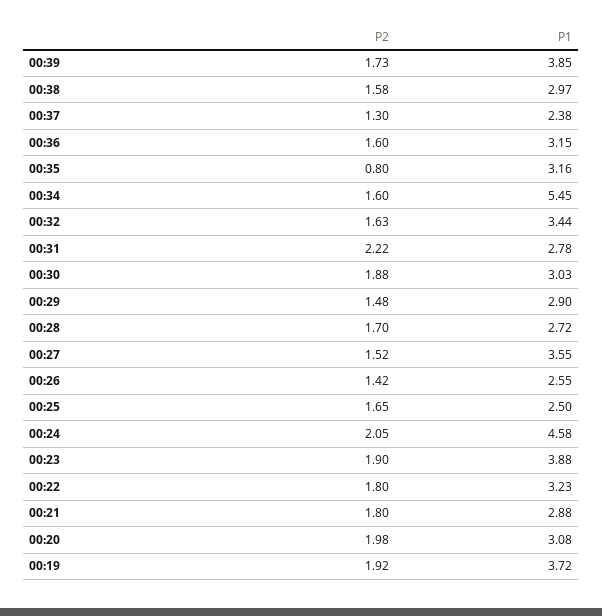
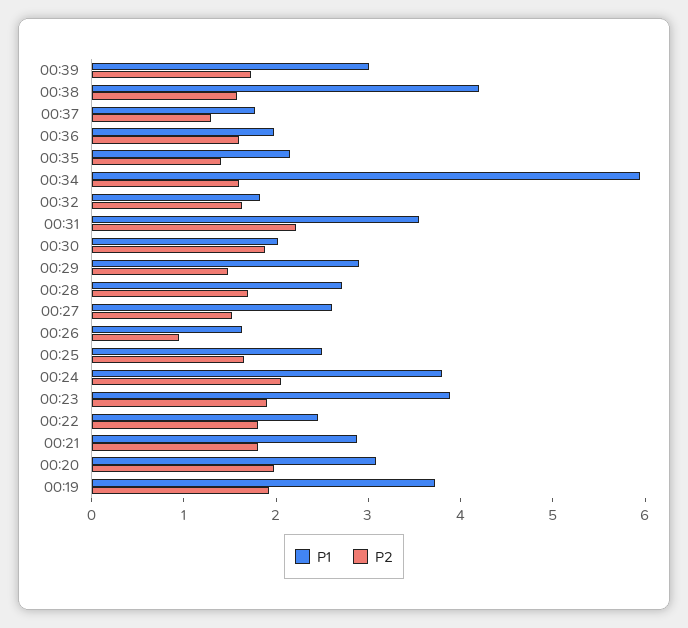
  {
    "P2": {
      "00:39": 1.73,
      "00:38": 1.58,
      "00:37": 1.3,
      "00:36": 1.6,
-     "00:35": 0.8,
+     "00:35": 1.4,
      "00:34": 1.6,
      "00:32": 1.63,
      "00:31": 2.22,
      "00:30": 1.88,
      "00:29": 1.48,
      "00:28": 1.7,
      "00:27": 1.52,
-     "00:26": 1.42,
+     "00:26": 1,
      "00:25": 1.65,
      "00:24": 2.05,
      "00:23": 1.9,
      "00:22": 1.8,
      "00:21": 1.8,
      "00:20": 1.98,
      "00:19": 1.92
    },
    "P1": {
-     "00:39": 3.85,
+     "00:39": 3,
-     "00:38": 2.97,
+     "00:38": 4.2,
-     "00:37": 2.38,
+     "00:37": 1.8,
-     "00:36": 3.15,
+     "00:36": 2,
-     "00:35": 3.16,
+     "00:35": 2.2,
-     "00:34": 5.45,
+     "00:34": 6,
-     "00:32": 3.44,
+     "00:32": 1.8,
-     "00:31": 2.78,
+     "00:31": 3.6,
-     "00:30": 3.03,
+     "00:30": 2,
      "00:29": 2.9,
      "00:28": 2.72,
-     "00:27": 3.55,
+     "00:27": 2.6,
-     "00:26": 2.55,
+     "00:26": 1.6,
      "00:25": 2.5,
-     "00:24": 4.58,
+     "00:24": 3.8,
      "00:23": 3.88,
-     "00:22": 3.23,
+     "00:22": 2.4,
      "00:21": 2.88,
      "00:20": 3.08,
      "00:19": 3.72
    }
  }

